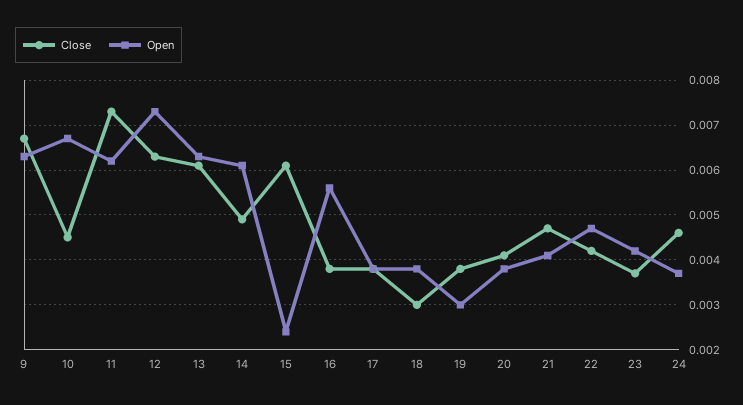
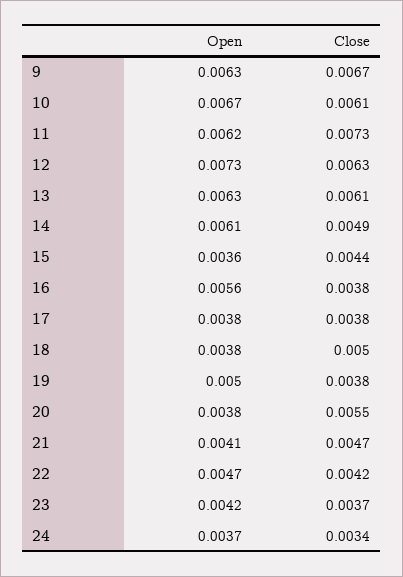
  {
    "Close": {
      "9": 0.0067,
-     "10": 0.0045,
+     "10": 0.0061,
      "11": 0.0073,
      "12": 0.0063,
      "13": 0.0061,
      "14": 0.0049,
-     "15": 0.006,
+     "15": 0.0044,
      "16": 0.0038,
      "17": 0.0038,
-     "18": 0.003,
+     "18": 0.005,
      "19": 0.0038,
-     "20": 0.004,
+     "20": 0.0055,
      "21": 0.0047,
      "22": 0.0042,
      "23": 0.0037,
-     "24": 0.0045
+     "24": 0.0034
    },
    "Open": {
      "9": 0.0063,
      "10": 0.0067,
      "11": 0.0062,
      "12": 0.0073,
      "13": 0.0063,
      "14": 0.0061,
-     "15": 0.0025,
+     "15": 0.0036,
      "16": 0.0056,
      "17": 0.0038,
      "18": 0.0038,
-     "19": 0.003,
+     "19": 0.005,
      "20": 0.0038,
      "21": 0.0041,
      "22": 0.0047,
      "23": 0.0042,
      "24": 0.0037
    }
  }

